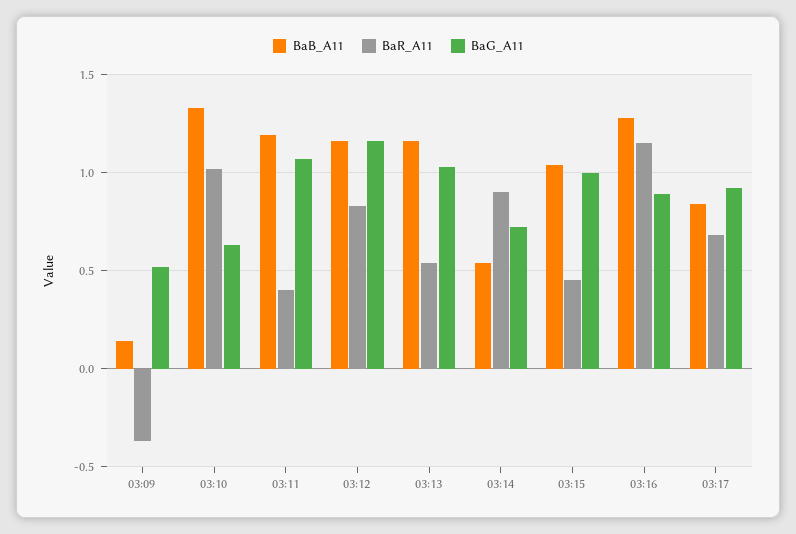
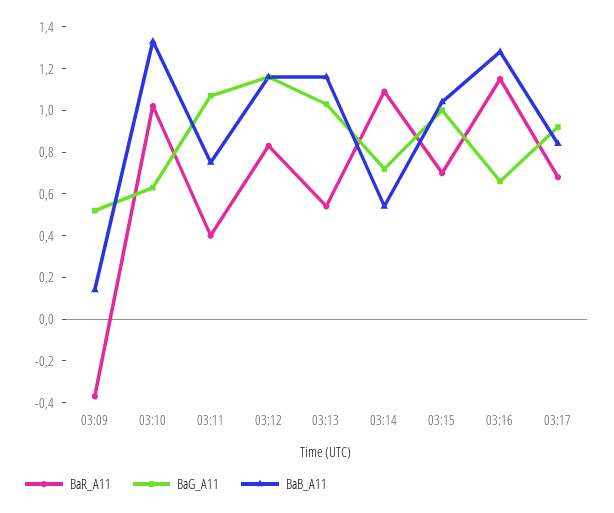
  {
    "BaB_A11": {
      "03:09": 0.15,
      "03:10": 1.35,
-     "03:11": 1.2,
+     "03:11": 0.75,
      "03:12": 1.15,
      "03:13": 1.15,
      "03:14": 0.55,
      "03:15": 1.05,
      "03:16": 1.3,
      "03:17": 0.85
    },
    "BaR_A11": {
      "03:09": -0.35,
      "03:10": 1,
      "03:11": 0.4,
      "03:12": 0.85,
      "03:13": 0.55,
-     "03:14": 0.9,
+     "03:14": 1.1,
-     "03:15": 0.45,
+     "03:15": 0.7,
      "03:16": 1.15,
      "03:17": 0.7
    },
    "BaG_A11": {
      "03:09": 0.5,
      "03:10": 0.65,
      "03:11": 1.05,
      "03:12": 1.15,
      "03:13": 1.05,
      "03:14": 0.7,
      "03:15": 1,
-     "03:16": 0.9,
+     "03:16": 0.65,
      "03:17": 0.9
    }
  }

